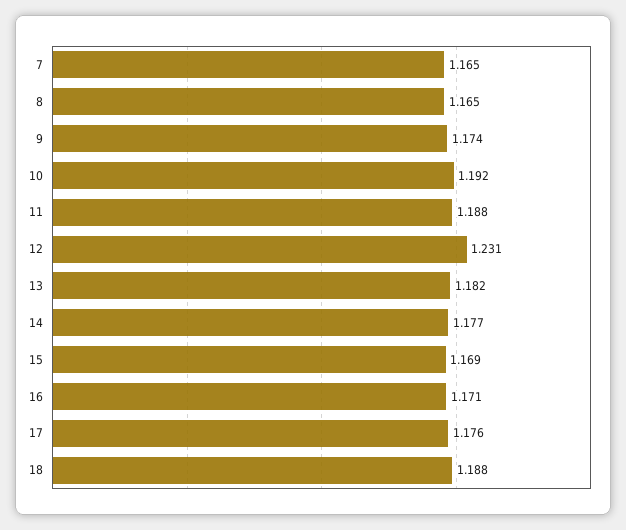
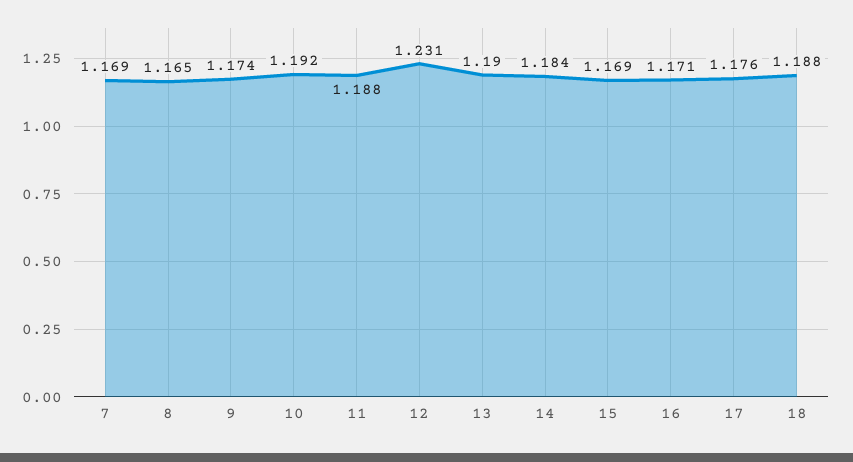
  {
-   "7": 1.165,
+   "7": 1.169,
    "8": 1.165,
    "9": 1.174,
    "10": 1.192,
    "11": 1.188,
    "12": 1.231,
-   "13": 1.182,
+   "13": 1.19,
-   "14": 1.177,
+   "14": 1.184,
    "15": 1.169,
    "16": 1.171,
    "17": 1.176,
    "18": 1.188
  }

